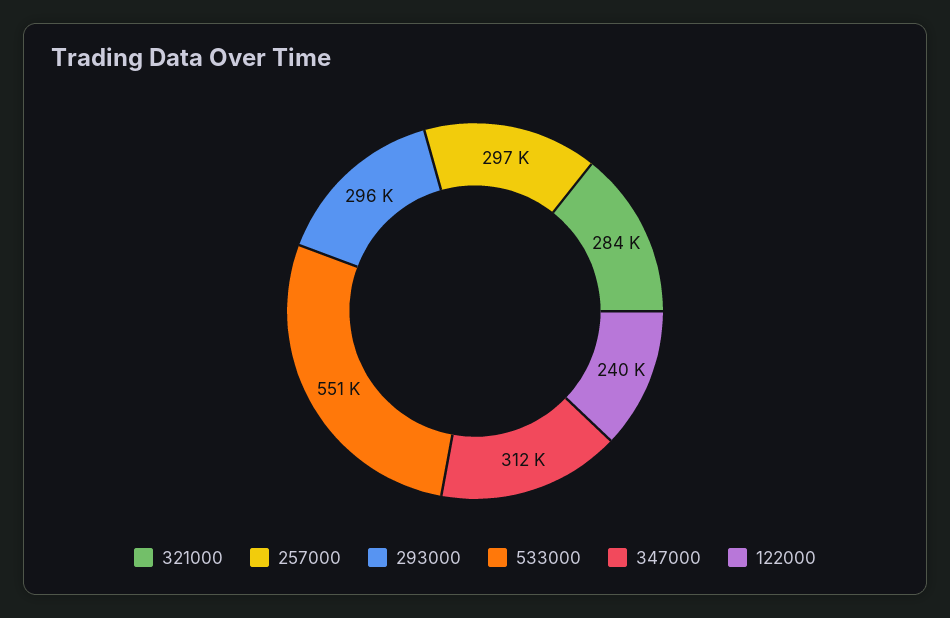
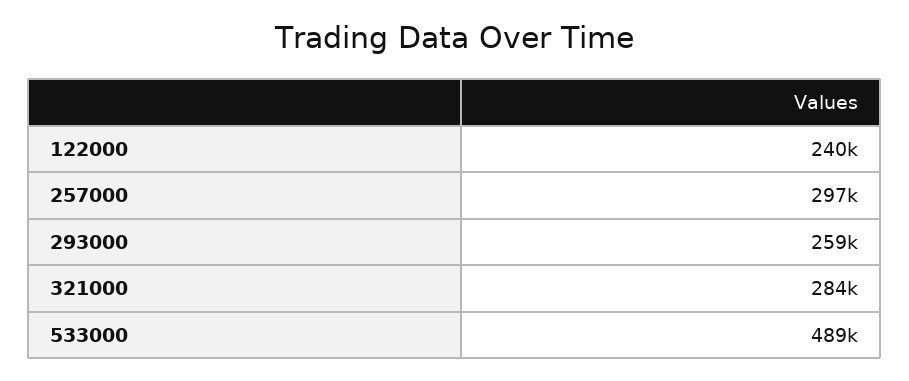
  {
    "321000": 284000,
    "257000": 297000,
-   "293000": 296000,
+   "293000": 259000,
-   "533000": 551000,
+   "533000": 489000,
-   "347000": 312000,
    "122000": 240000
  }

